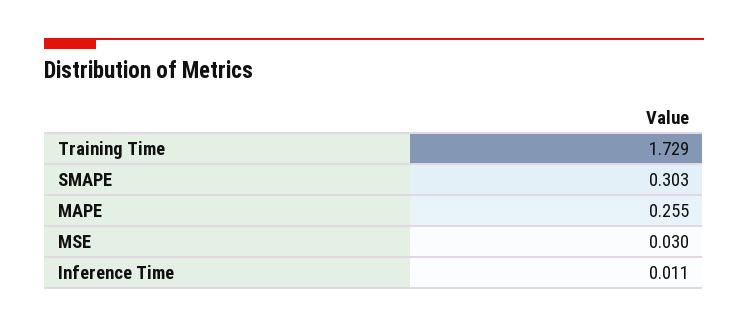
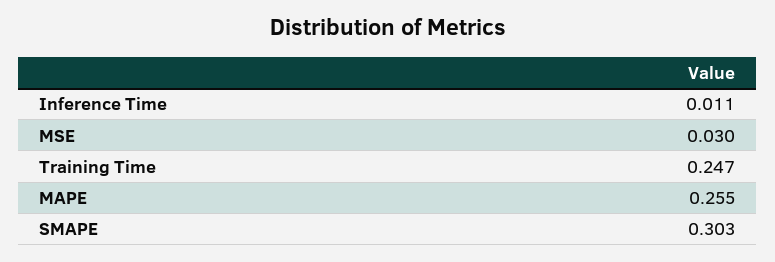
  {
-   "Training Time": 1.729,
+   "Training Time": 0.247,
    "SMAPE": 0.303,
    "MAPE": 0.255,
    "MSE": 0.03,
    "Inference Time": 0.011
  }

